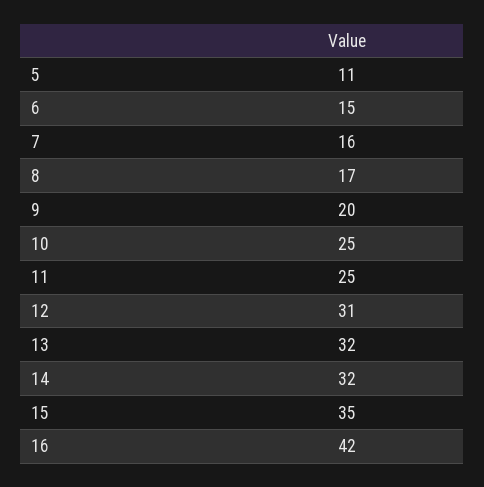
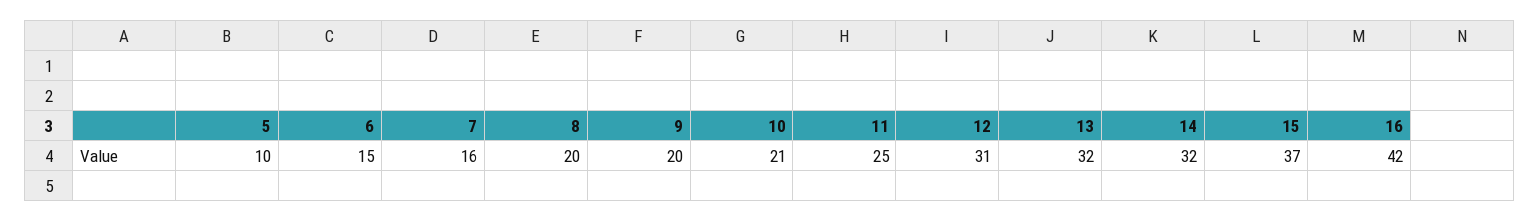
  {
-   "5": 11,
+   "5": 10,
    "6": 15,
    "7": 16,
-   "8": 17,
+   "8": 20,
    "9": 20,
-   "10": 25,
+   "10": 21,
    "11": 25,
    "12": 31,
    "13": 32,
    "14": 32,
-   "15": 35,
+   "15": 37,
    "16": 42
  }

